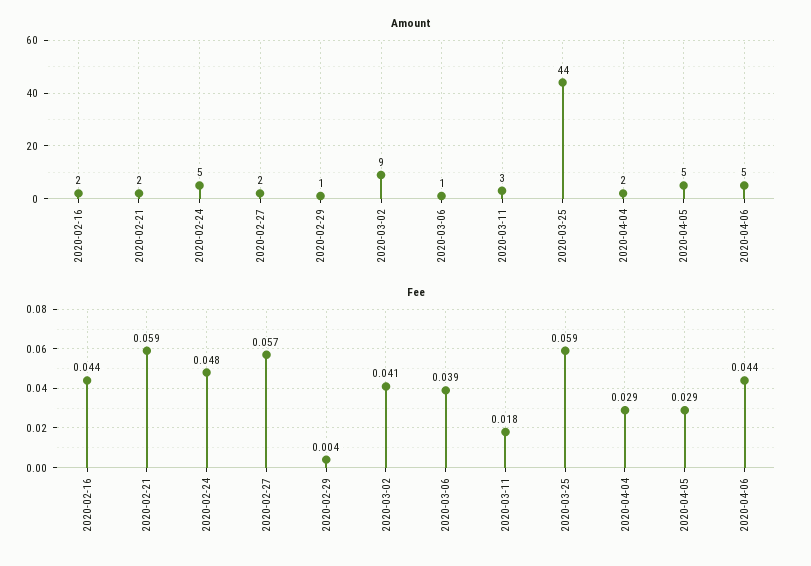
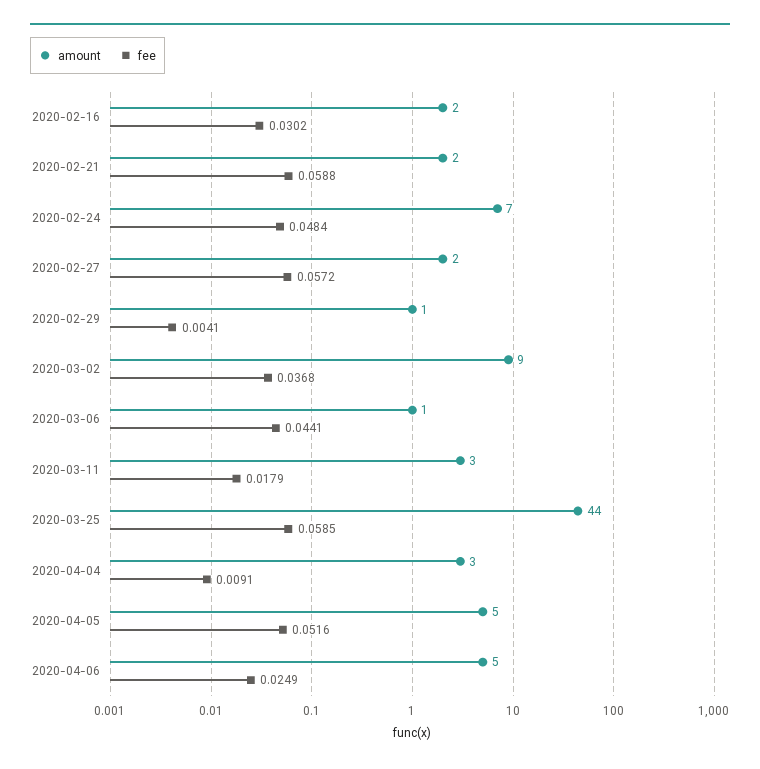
  {
    "Amount": {
      "2020-02-16": 2,
      "2020-02-21": 2,
-     "2020-02-24": 5,
+     "2020-02-24": 7,
      "2020-02-27": 2,
      "2020-02-29": 1,
      "2020-03-02": 9,
      "2020-03-06": 1,
      "2020-03-11": 3,
      "2020-03-25": 44,
-     "2020-04-04": 2,
+     "2020-04-04": 3,
      "2020-04-05": 5,
      "2020-04-06": 5
    },
    "Fee": {
-     "2020-02-16": 0.044,
+     "2020-02-16": 0.0302,
      "2020-02-21": 0.0588,
      "2020-02-24": 0.0484,
      "2020-02-27": 0.0572,
      "2020-02-29": 0.0041,
-     "2020-03-02": 0.041,
+     "2020-03-02": 0.0368,
-     "2020-03-06": 0.039,
+     "2020-03-06": 0.0441,
      "2020-03-11": 0.0179,
      "2020-03-25": 0.0585,
-     "2020-04-04": 0.029,
+     "2020-04-04": 0.0091,
-     "2020-04-05": 0.029,
+     "2020-04-05": 0.0516,
-     "2020-04-06": 0.044
+     "2020-04-06": 0.0249
    }
  }

